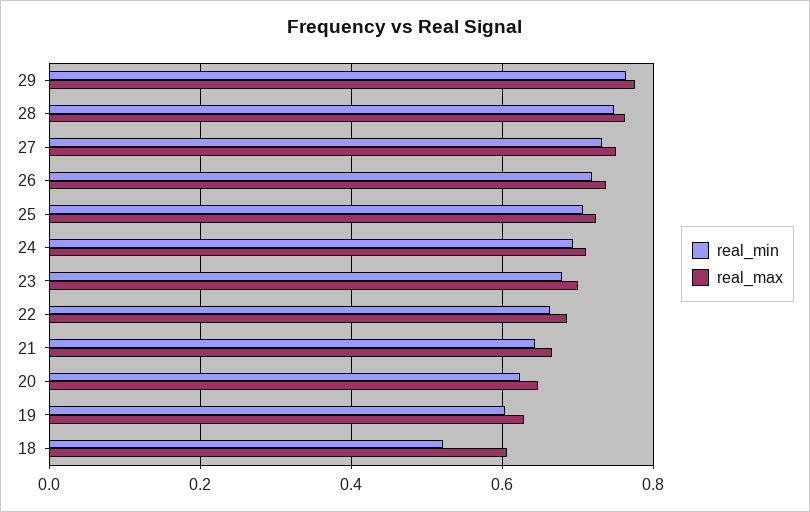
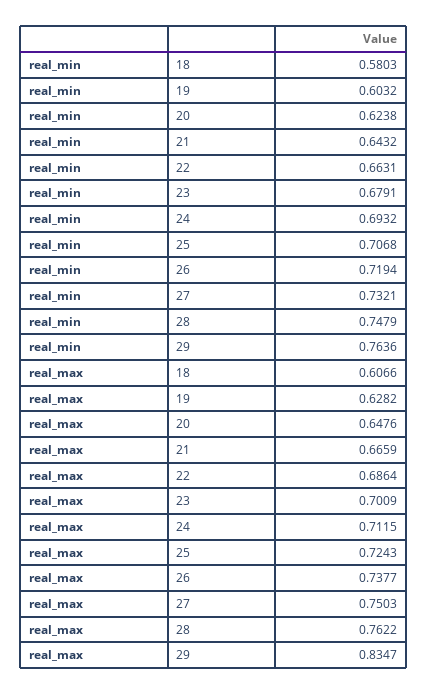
  {
    "real_min": {
      "29": 0.7636,
      "28": 0.7479,
      "27": 0.7321,
      "26": 0.7194,
      "25": 0.7068,
      "24": 0.6932,
      "23": 0.6791,
      "22": 0.6631,
      "21": 0.6432,
      "20": 0.6238,
      "19": 0.6032,
-     "18": 0.52
+     "18": 0.5803
    },
    "real_max": {
-     "29": 0.78,
+     "29": 0.8347,
      "28": 0.7622,
      "27": 0.7503,
      "26": 0.7377,
      "25": 0.7243,
      "24": 0.7115,
      "23": 0.7009,
      "22": 0.6864,
      "21": 0.6659,
      "20": 0.6476,
      "19": 0.6282,
      "18": 0.6066
    }
  }

